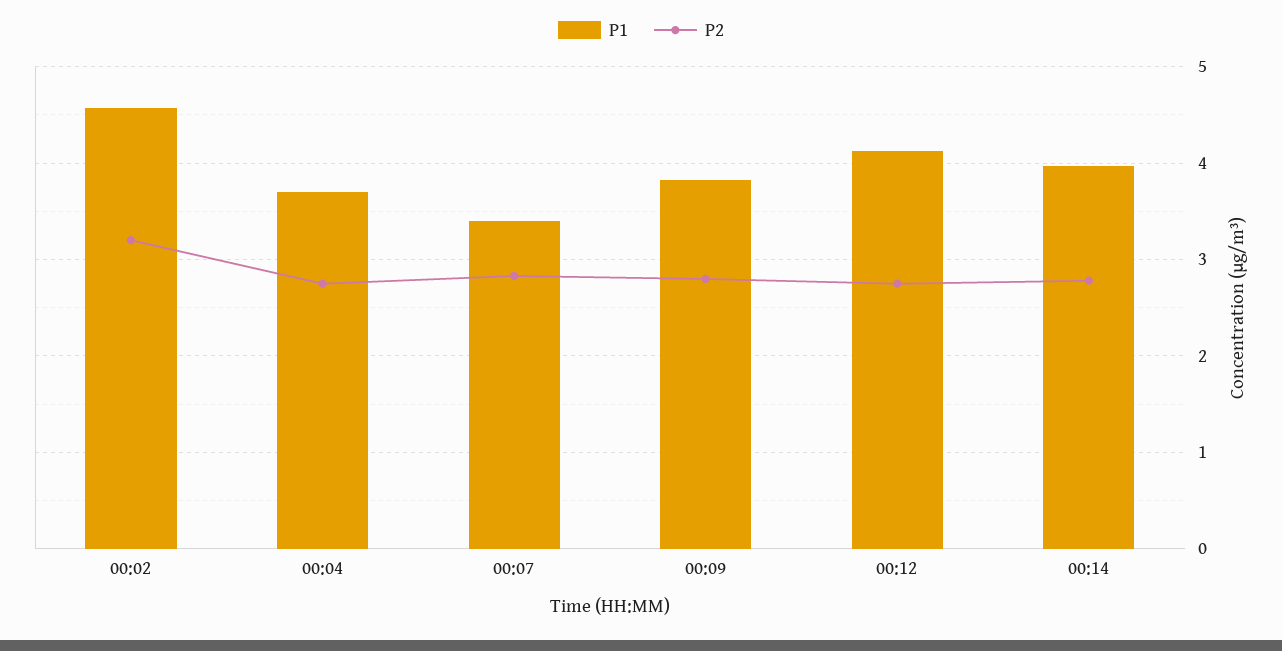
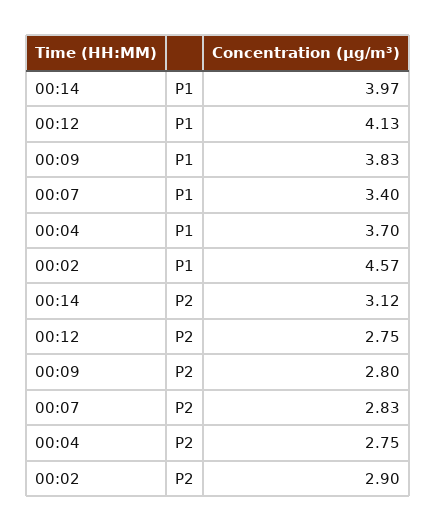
  {
    "P1": {
      "00:02": 4.57,
      "00:04": 3.7,
      "00:07": 3.4,
      "00:09": 3.83,
      "00:12": 4.13,
      "00:14": 3.97
    },
    "P2": {
-     "00:02": 3.2,
+     "00:02": 2.9,
      "00:04": 2.75,
      "00:07": 2.83,
      "00:09": 2.8,
      "00:12": 2.75,
-     "00:14": 2.8
+     "00:14": 3.12
    }
  }

